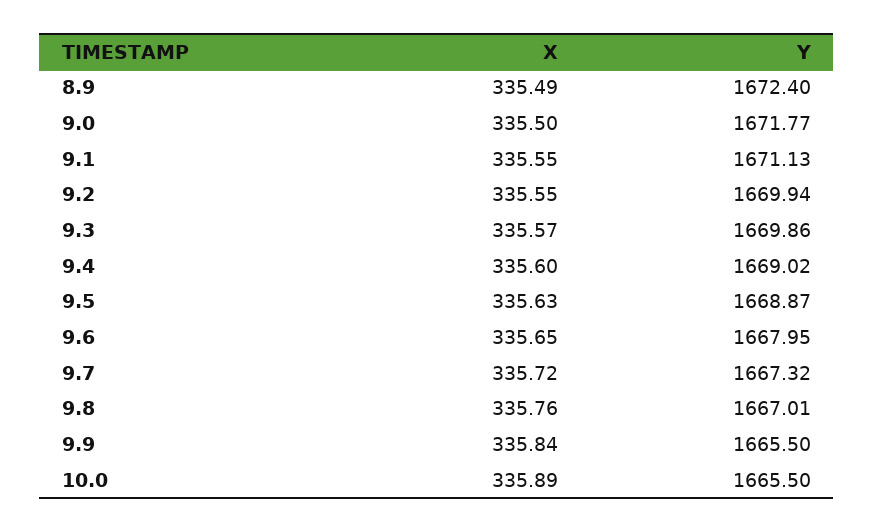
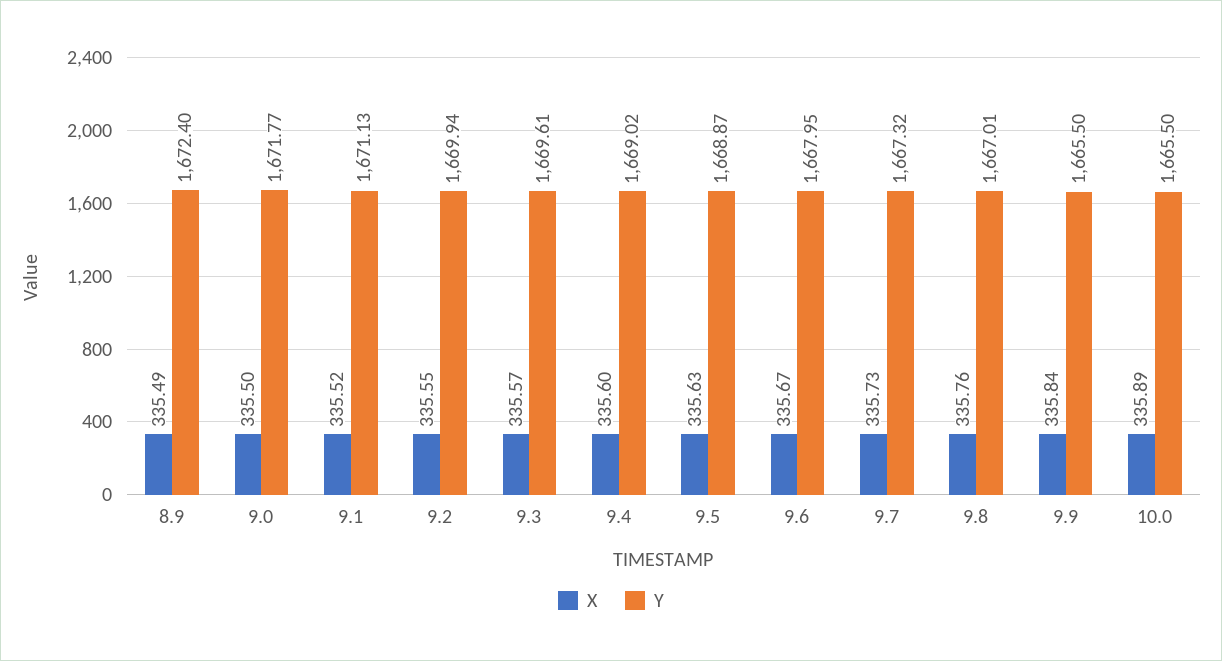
  {
    "X": {
      "8.9": 335.49,
      "9.0": 335.5,
-     "9.1": 335.55,
+     "9.1": 335.52,
      "9.2": 335.55,
      "9.3": 335.57,
      "9.4": 335.6,
      "9.5": 335.63,
-     "9.6": 335.65,
+     "9.6": 335.67,
-     "9.7": 335.72,
+     "9.7": 335.73,
      "9.8": 335.76,
      "9.9": 335.84,
      "10.0": 335.89
    },
    "Y": {
      "8.9": 1672.4,
      "9.0": 1671.77,
      "9.1": 1671.13,
      "9.2": 1669.94,
-     "9.3": 1669.86,
+     "9.3": 1669.61,
      "9.4": 1669.02,
      "9.5": 1668.87,
      "9.6": 1667.95,
      "9.7": 1667.32,
      "9.8": 1667.01,
      "9.9": 1665.5,
      "10.0": 1665.5
    }
  }

